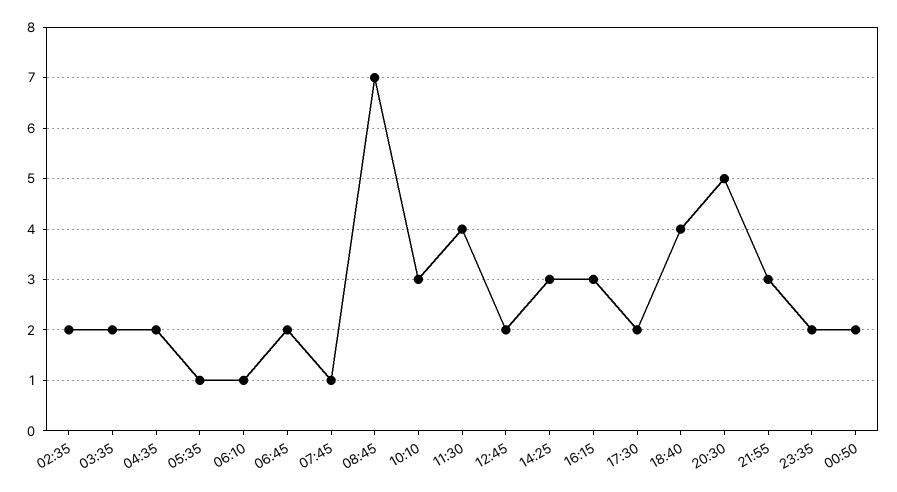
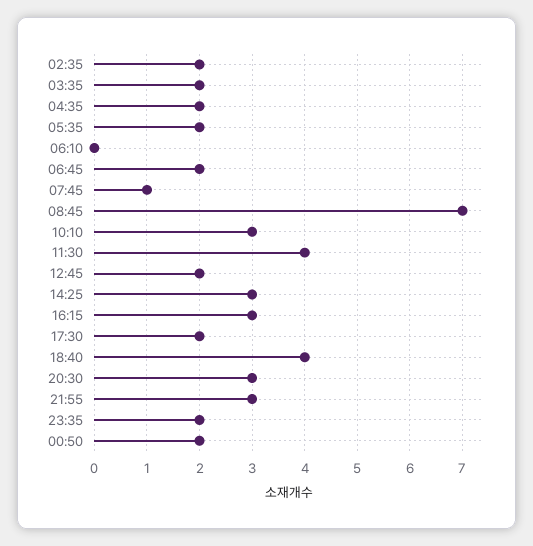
  {
    "02:35": 2,
    "03:35": 2,
    "04:35": 2,
-   "05:35": 1,
+   "05:35": 2,
-   "06:10": 1,
+   "06:10": 0,
    "06:45": 2,
    "07:45": 1,
    "08:45": 7,
    "10:10": 3,
    "11:30": 4,
    "12:45": 2,
    "14:25": 3,
    "16:15": 3,
    "17:30": 2,
    "18:40": 4,
-   "20:30": 5,
+   "20:30": 3,
    "21:55": 3,
    "23:35": 2,
    "00:50": 2
  }

